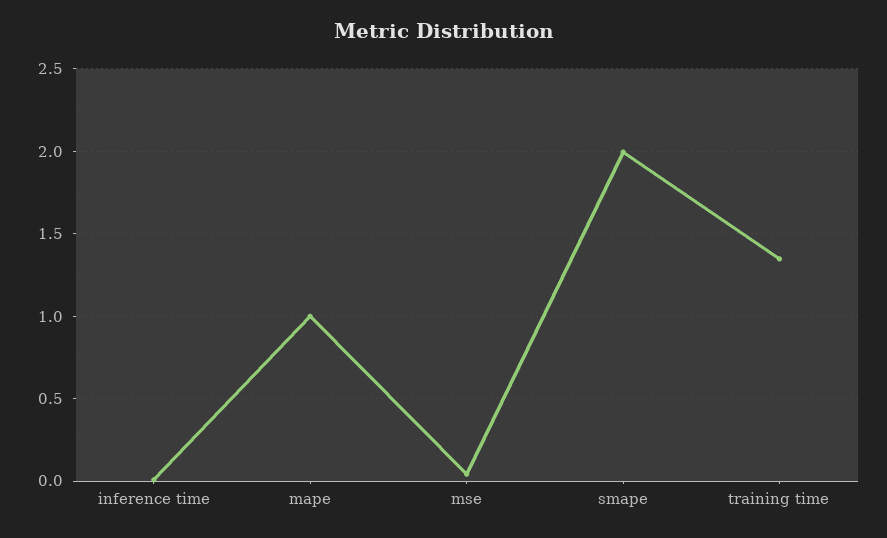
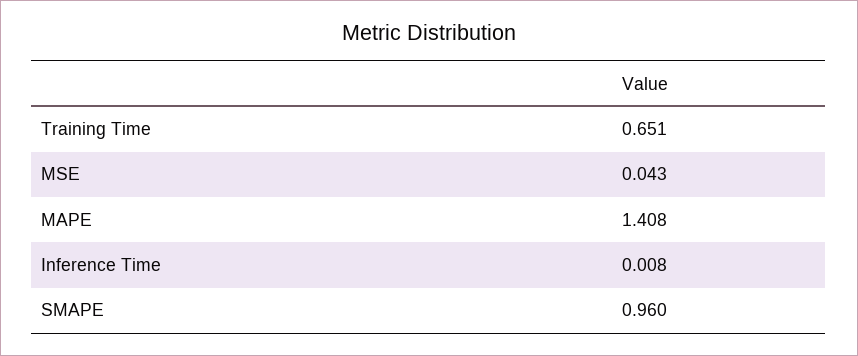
  {
    "inference time": 0.008,
-   "mape": 1,
+   "mape": 1.408,
    "mse": 0.043,
-   "smape": 2,
+   "smape": 0.96,
-   "training time": 1.35
+   "training time": 0.651
  }

